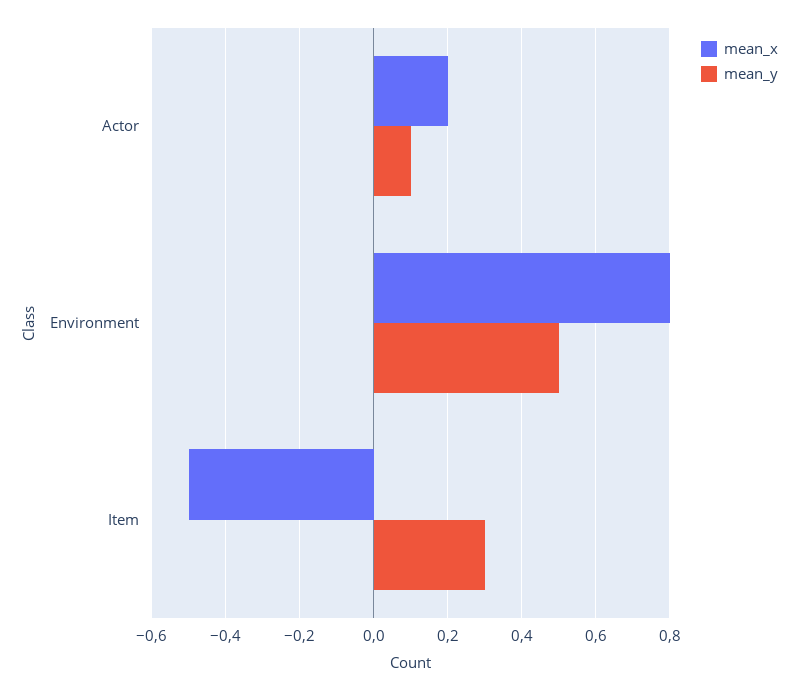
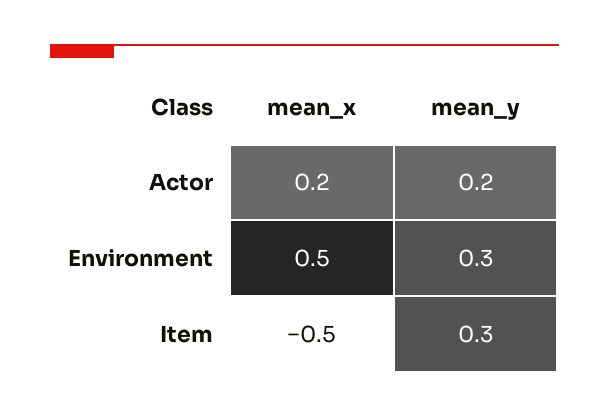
  {
    "mean_x": {
      "Actor": 0.2,
-     "Environment": 0.8,
+     "Environment": 0.5,
      "Item": -0.5
    },
    "mean_y": {
-     "Actor": 0.1,
+     "Actor": 0.2,
-     "Environment": 0.5,
+     "Environment": 0.3,
      "Item": 0.3
    }
  }

